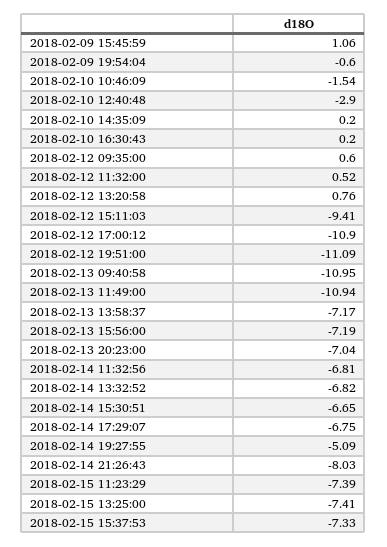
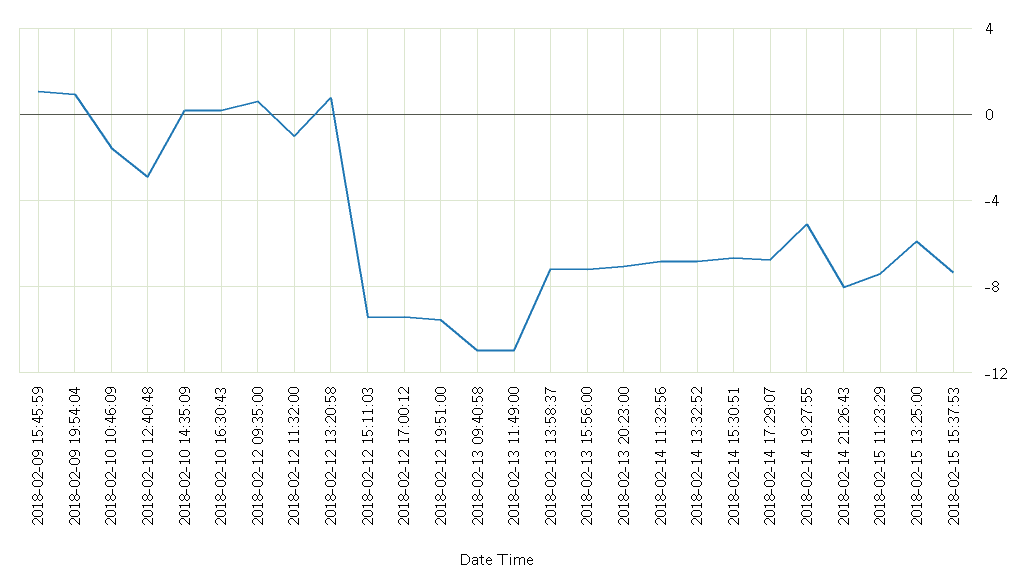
  {
    "2018-02-09 15:45:59": 1.06,
-   "2018-02-09 19:54:04": -0.6,
+   "2018-02-09 19:54:04": 1,
    "2018-02-10 10:46:09": -1.54,
    "2018-02-10 12:40:48": -2.9,
    "2018-02-10 14:35:09": 0.2,
    "2018-02-10 16:30:43": 0.2,
    "2018-02-12 09:35:00": 0.6,
-   "2018-02-12 11:32:00": 0.52,
+   "2018-02-12 11:32:00": -1,
    "2018-02-12 13:20:58": 0.76,
    "2018-02-12 15:11:03": -9.41,
-   "2018-02-12 17:00:12": -10.9,
+   "2018-02-12 17:00:12": -9.5,
-   "2018-02-12 19:51:00": -11.09,
+   "2018-02-12 19:51:00": -9.5,
    "2018-02-13 09:40:58": -10.95,
    "2018-02-13 11:49:00": -10.94,
    "2018-02-13 13:58:37": -7.17,
    "2018-02-13 15:56:00": -7.19,
    "2018-02-13 20:23:00": -7.04,
    "2018-02-14 11:32:56": -6.81,
    "2018-02-14 13:32:52": -6.82,
    "2018-02-14 15:30:51": -6.65,
    "2018-02-14 17:29:07": -6.75,
    "2018-02-14 19:27:55": -5.09,
    "2018-02-14 21:26:43": -8.03,
    "2018-02-15 11:23:29": -7.39,
-   "2018-02-15 13:25:00": -7.41,
+   "2018-02-15 13:25:00": -6,
    "2018-02-15 15:37:53": -7.33
  }

